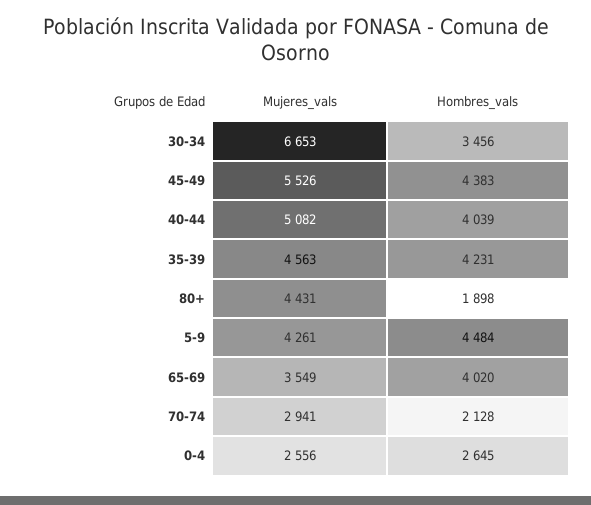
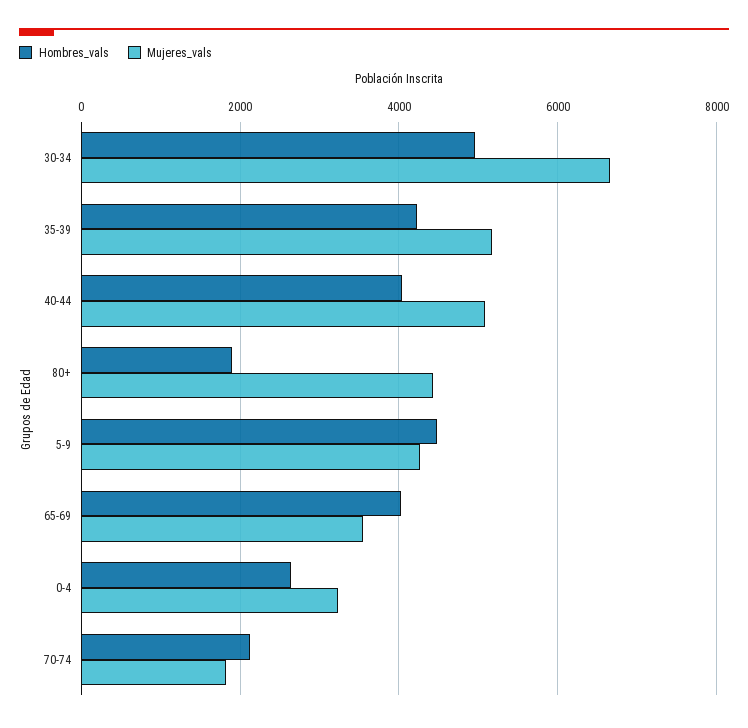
  {
    "Mujeres_vals": {
      "30-34": 6653,
-     "45-49": 5526,
      "40-44": 5082,
-     "35-39": 4563,
+     "35-39": 5200,
      "80+": 4431,
      "5-9": 4261,
      "65-69": 3549,
-     "70-74": 2941,
+     "70-74": 1800,
-     "0-4": 2556
+     "0-4": 3200
    },
    "Hombres_vals": {
-     "30-34": 3456,
+     "30-34": 5000,
-     "45-49": 4383,
      "40-44": 4039,
      "35-39": 4231,
      "80+": 1898,
      "5-9": 4484,
      "65-69": 4020,
      "70-74": 2128,
      "0-4": 2645
    }
  }

